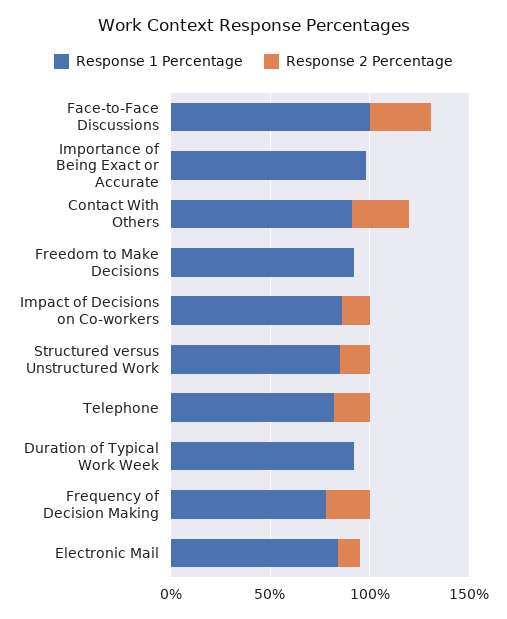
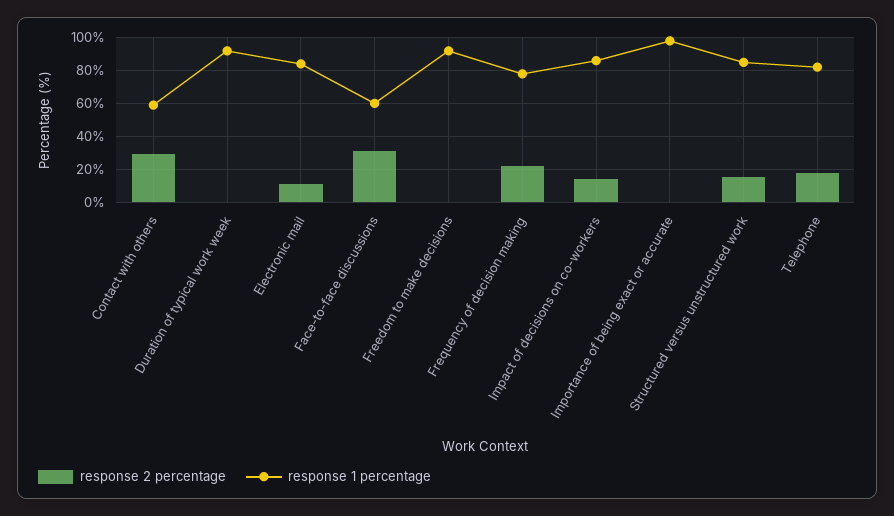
  {
    "Response 1 Percentage": {
-     "Face-to-Face Discussions": 100,
+     "Face-to-Face Discussions": 60,
      "Importance of Being Exact or Accurate": 100,
-     "Contact With Others": 90,
+     "Contact With Others": 60,
      "Freedom to Make Decisions": 90,
      "Impact of Decisions on Co-workers": 85,
      "Structured versus Unstructured Work": 85,
      "Telephone": 80,
      "Duration of Typical Work Week": 90,
      "Frequency of Decision Making": 80,
      "Electronic Mail": 85
    },
    "Response 2 Percentage": {
      "Face-to-Face Discussions": 30,
      "Importance of Being Exact or Accurate": 0,
      "Contact With Others": 30,
      "Freedom to Make Decisions": 0,
      "Impact of Decisions on Co-workers": 15,
      "Structured versus Unstructured Work": 15,
      "Telephone": 20,
      "Duration of Typical Work Week": 0,
      "Frequency of Decision Making": 20,
      "Electronic Mail": 10
    }
  }

